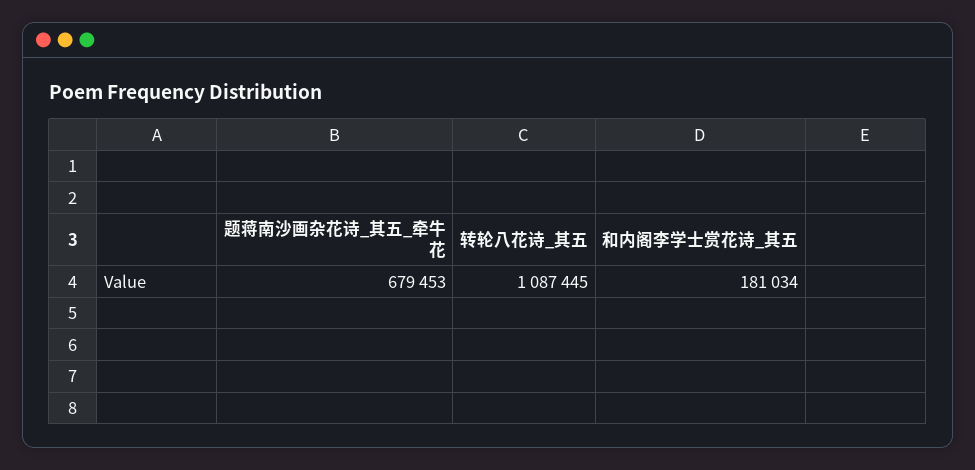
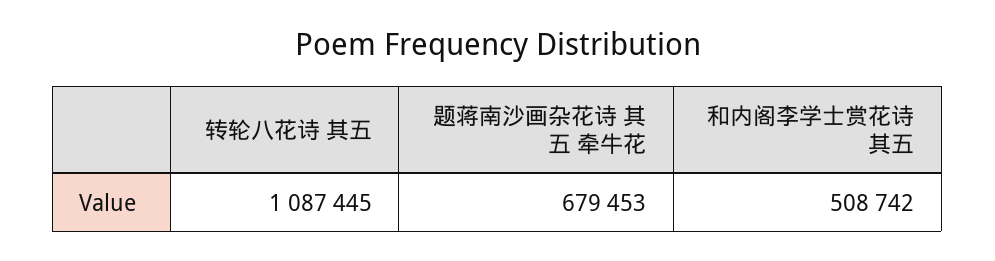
  {
    "题蒋南沙画杂花诗_其五_牵牛花": 679453,
    "转轮八花诗_其五": 1087445,
-   "和内阁李学士赏花诗_其五": 181034
+   "和内阁李学士赏花诗_其五": 508742
  }

